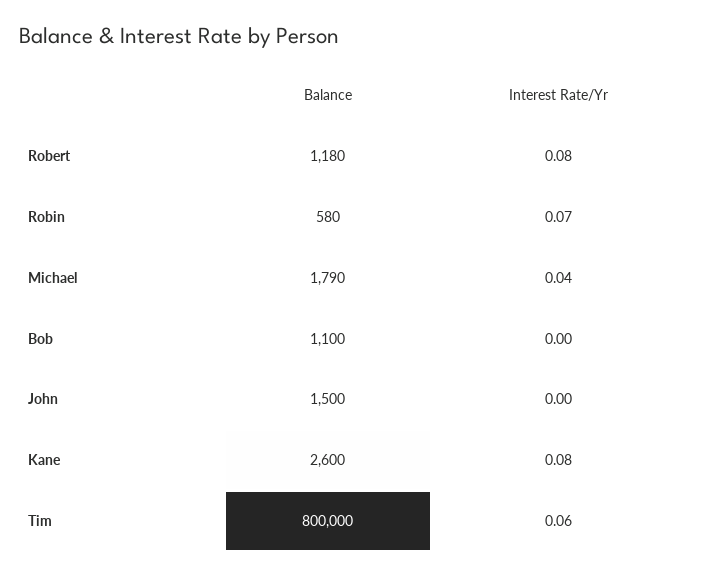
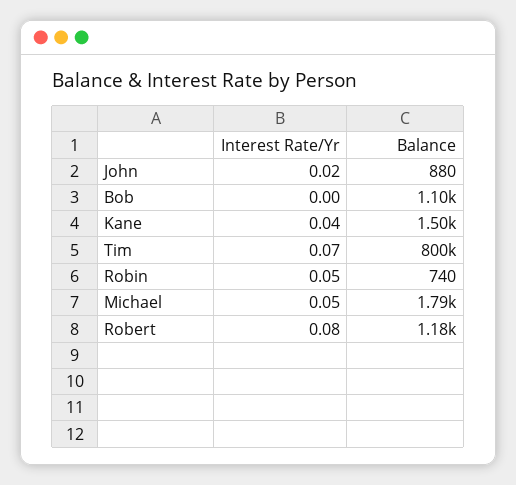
  {
    "Balance": {
      "Robert": 1180,
-     "Robin": 580,
+     "Robin": 740,
      "Michael": 1790,
      "Bob": 1100,
-     "John": 1500,
+     "John": 880,
-     "Kane": 2600,
+     "Kane": 1500,
      "Tim": 800000
    },
    "Interest Rate/Yr": {
      "Robert": 0.08,
-     "Robin": 0.07,
+     "Robin": 0.05,
-     "Michael": 0.04,
+     "Michael": 0.05,
      "Bob": 0,
-     "John": 0,
+     "John": 0.02,
-     "Kane": 0.08,
+     "Kane": 0.04,
-     "Tim": 0.06
+     "Tim": 0.07
    }
  }

